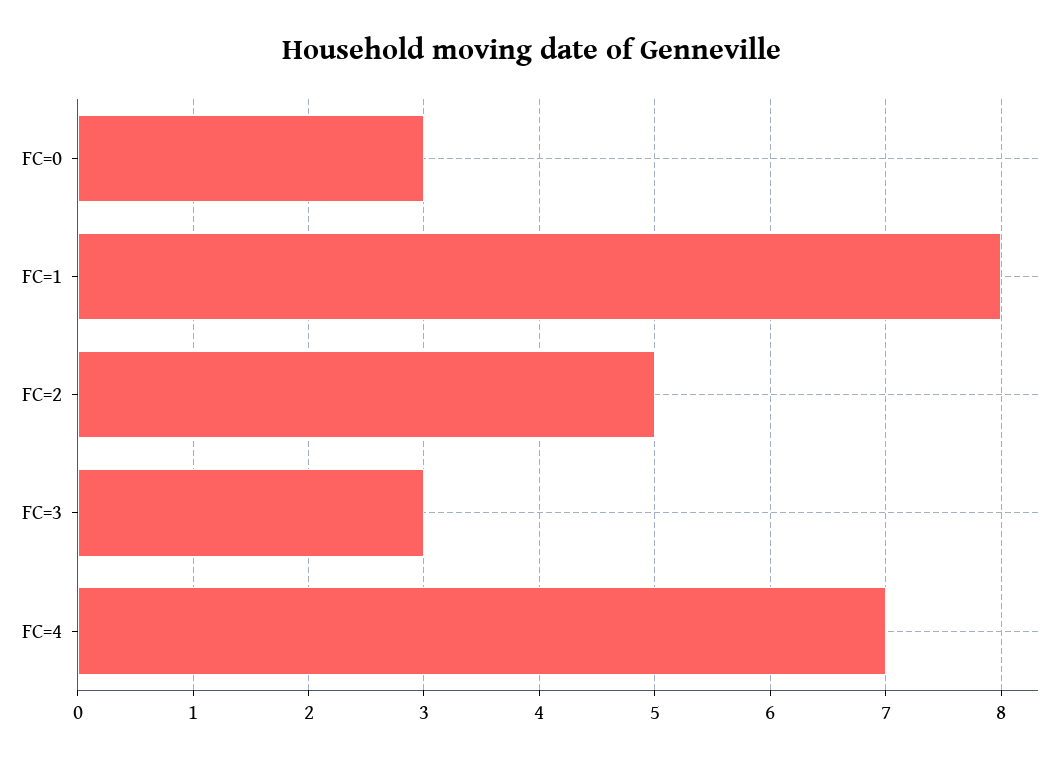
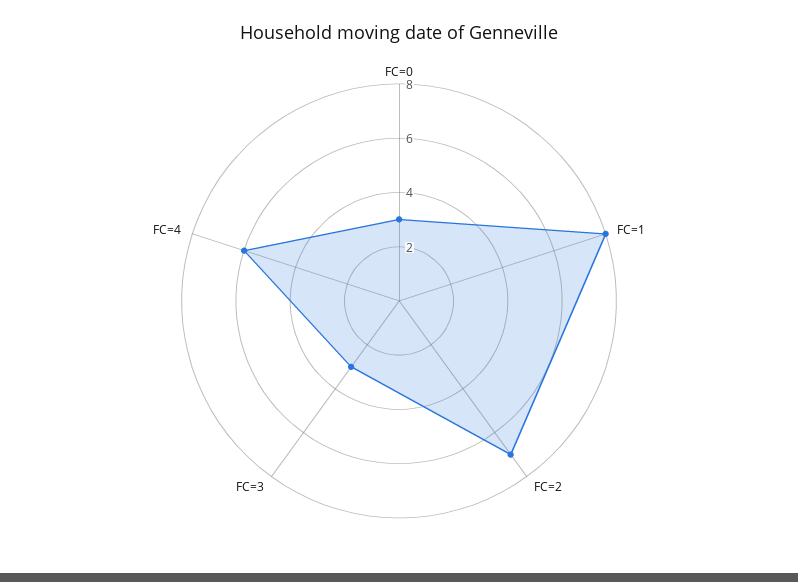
  {
    "FC=0": 3,
    "FC=1": 8,
-   "FC=2": 5,
+   "FC=2": 7,
    "FC=3": 3,
-   "FC=4": 7
+   "FC=4": 6
  }

